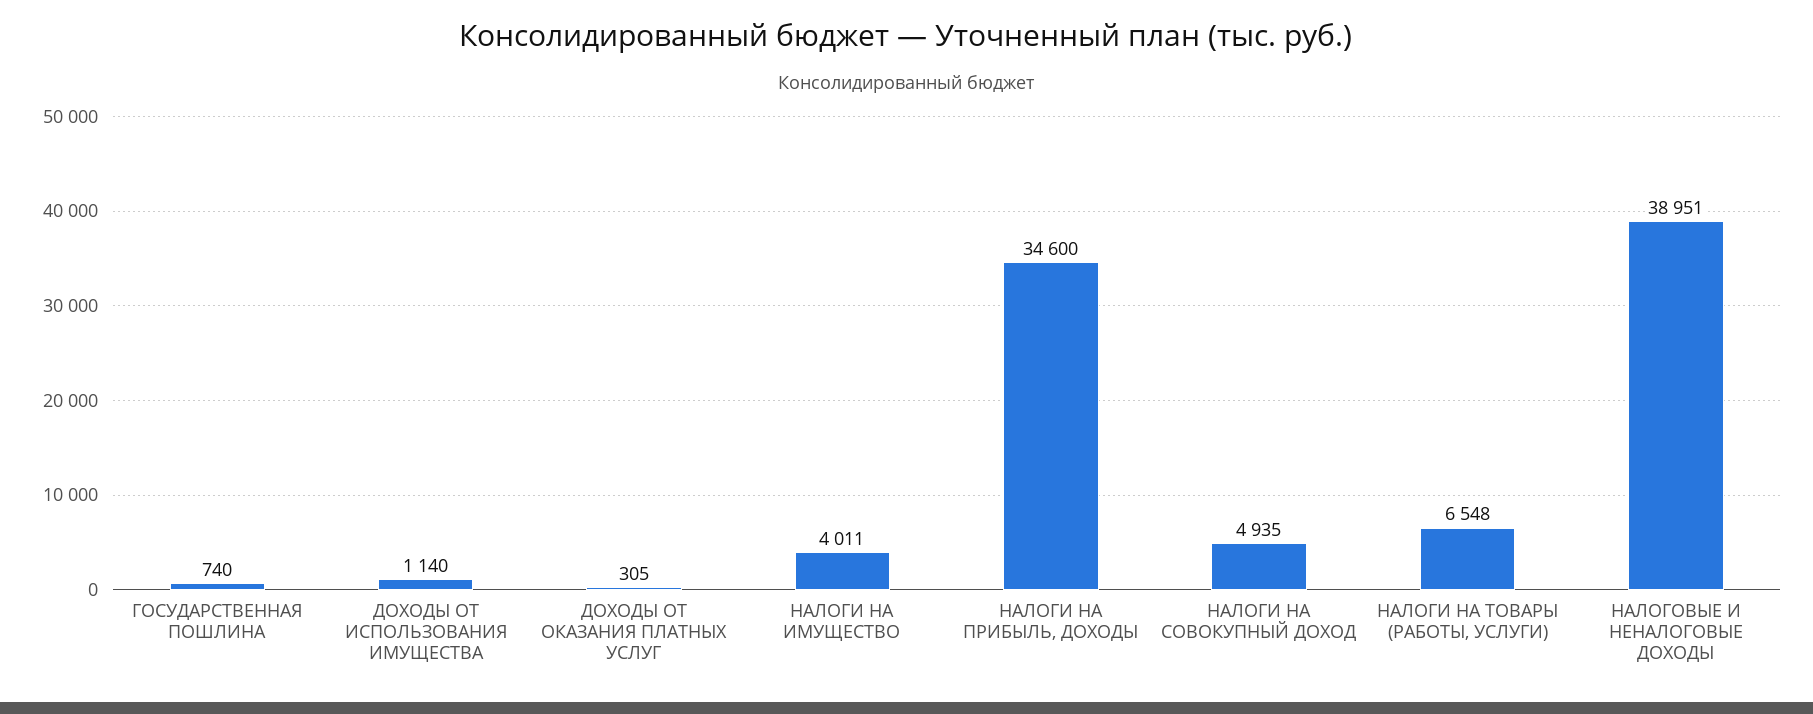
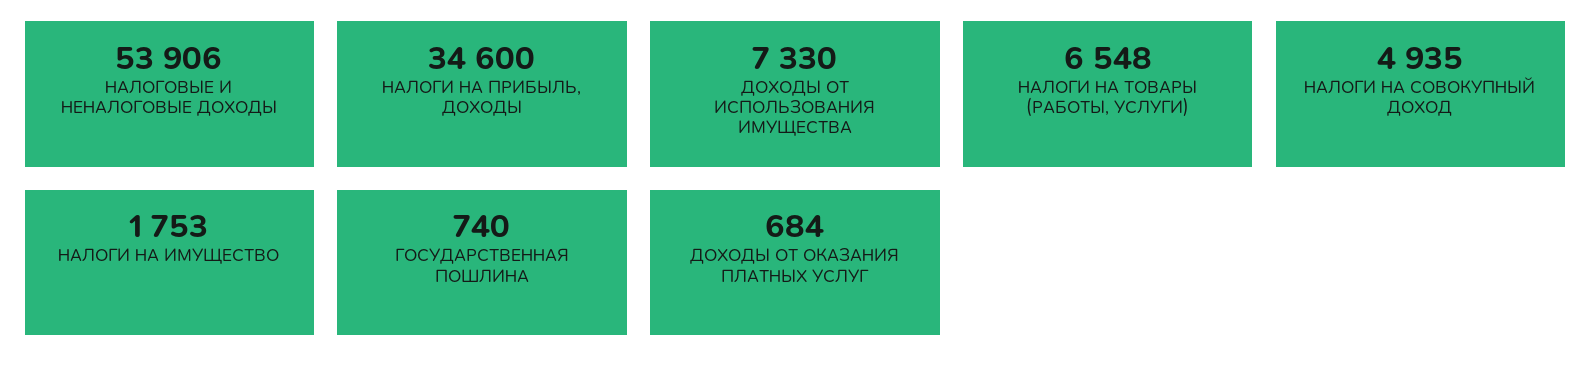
  {
    "ГОСУДАРСТВЕННАЯ ПОШЛИНА": 740,
-   "ДОХОДЫ ОТ ИСПОЛЬЗОВАНИЯ ИМУЩЕСТВА": 1140,
+   "ДОХОДЫ ОТ ИСПОЛЬЗОВАНИЯ ИМУЩЕСТВА": 7330,
-   "ДОХОДЫ ОТ ОКАЗАНИЯ ПЛАТНЫХ УСЛУГ": 305,
+   "ДОХОДЫ ОТ ОКАЗАНИЯ ПЛАТНЫХ УСЛУГ": 684,
-   "НАЛОГИ НА ИМУЩЕСТВО": 4011,
+   "НАЛОГИ НА ИМУЩЕСТВО": 1753,
    "НАЛОГИ НА ПРИБЫЛЬ, ДОХОДЫ": 34600,
    "НАЛОГИ НА СОВОКУПНЫЙ ДОХОД": 4935,
    "НАЛОГИ НА ТОВАРЫ (РАБОТЫ, УСЛУГИ)": 6548,
-   "НАЛОГОВЫЕ И НЕНАЛОГОВЫЕ ДОХОДЫ": 38951
+   "НАЛОГОВЫЕ И НЕНАЛОГОВЫЕ ДОХОДЫ": 53906
  }

